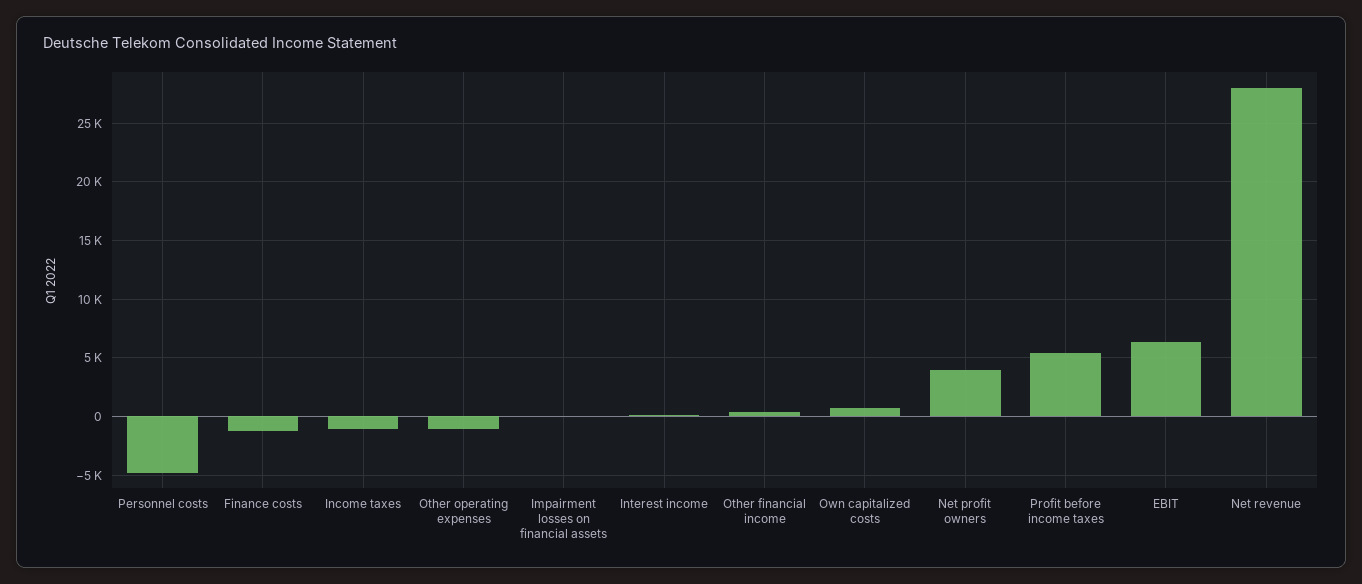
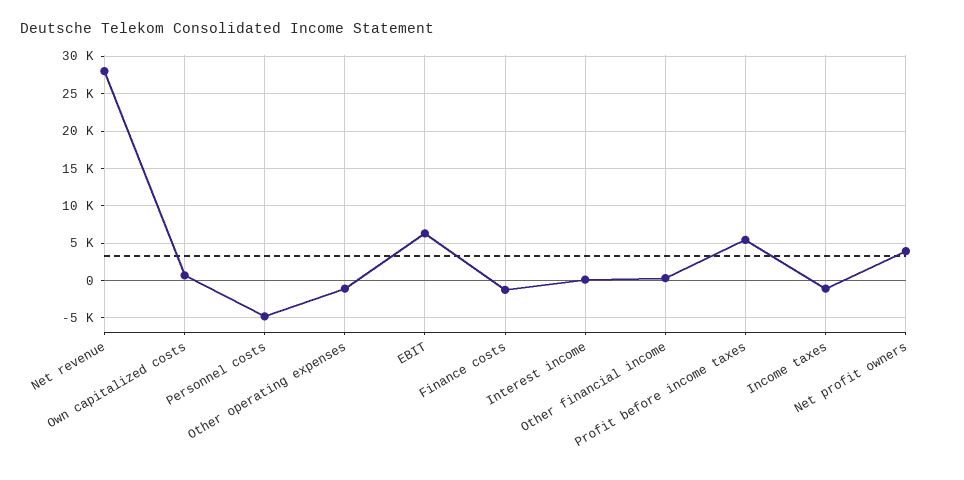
  {
    "Personnel costs": -5000,
    "Finance costs": -1000,
    "Income taxes": -1000,
    "Other operating expenses": -1000,
-   "Impairment losses on financial assets": 0,
    "Interest income": 0,
    "Other financial income": 0,
    "Own capitalized costs": 1000,
    "Net profit owners": 4000,
    "Profit before income taxes": 5000,
    "EBIT": 6000,
    "Net revenue": 28000
  }

